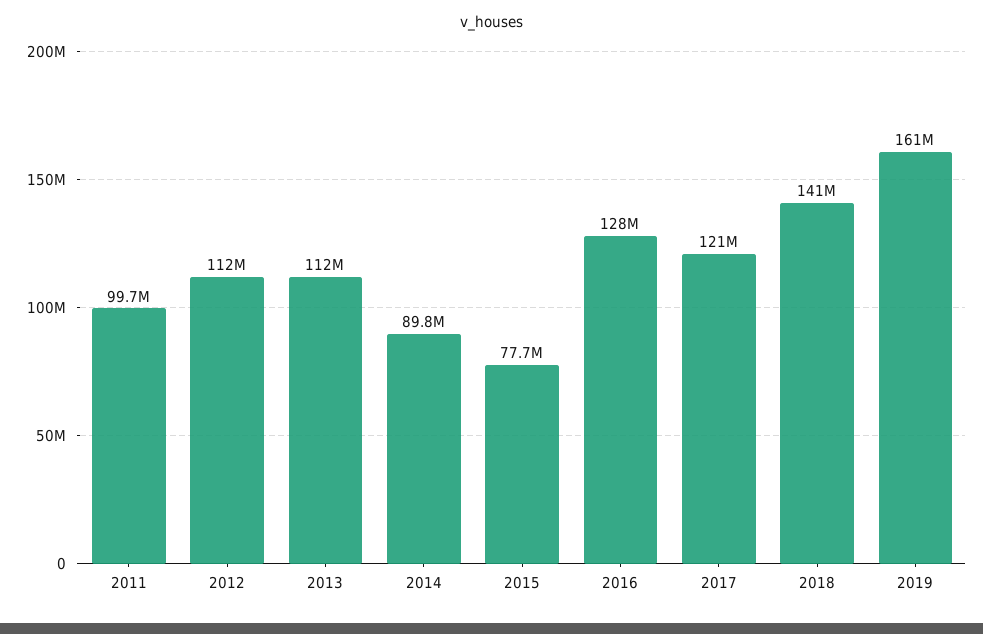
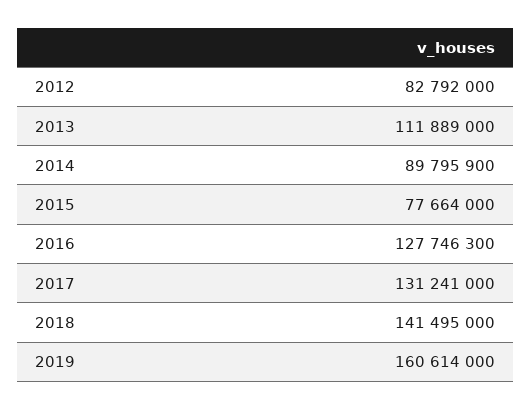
  {
-   "2011": 99700000,
-   "2012": 112000000,
+   "2012": 82792000,
    "2013": 111889000,
    "2014": 89795900,
    "2015": 77664000,
    "2016": 127746300,
-   "2017": 121000000,
+   "2017": 131241000,
    "2018": 141495000,
    "2019": 160614000
  }

